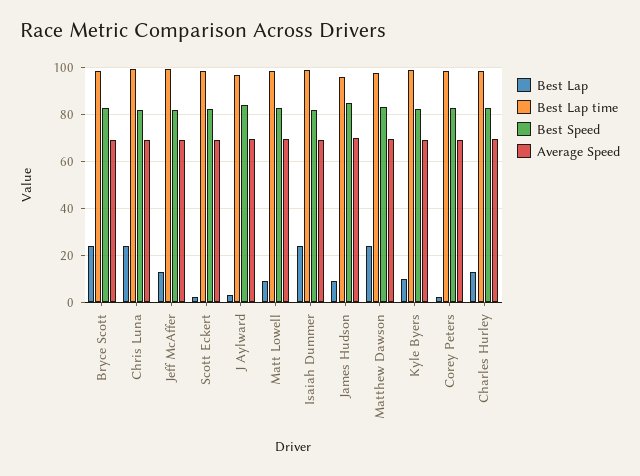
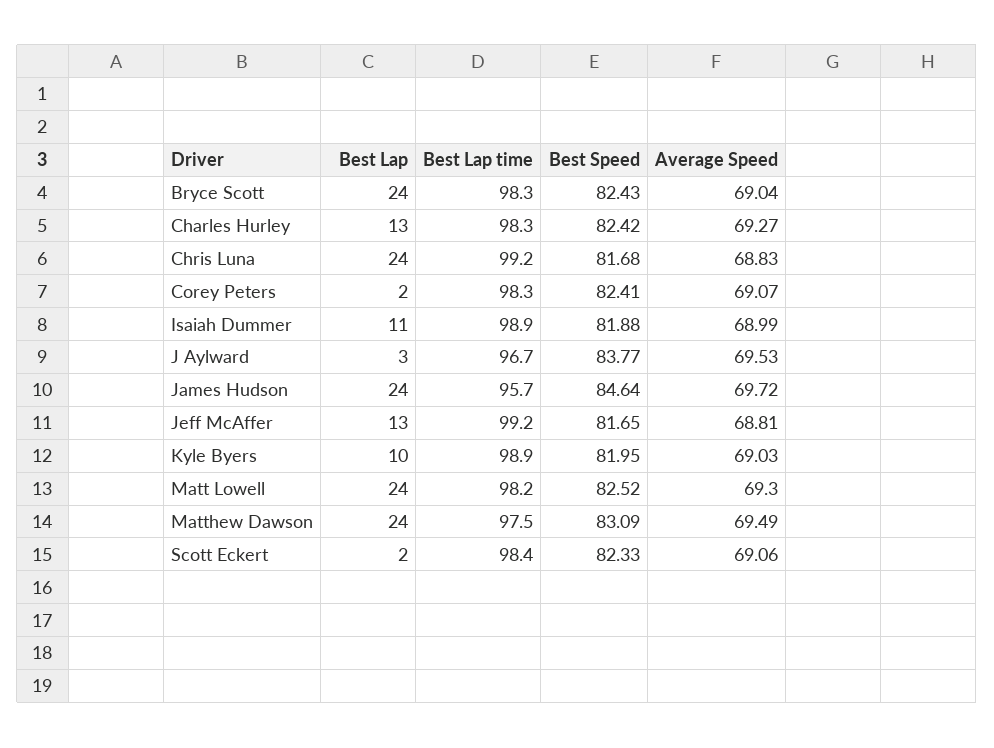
  {
    "Best Lap": {
      "Bryce Scott": 24,
      "Chris Luna": 24,
      "Jeff McAffer": 13,
      "Scott Eckert": 2,
      "J Aylward": 3,
-     "Matt Lowell": 10,
+     "Matt Lowell": 24,
-     "Isaiah Dummer": 25,
+     "Isaiah Dummer": 11,
-     "James Hudson": 10,
+     "James Hudson": 24,
      "Matthew Dawson": 24,
      "Kyle Byers": 10,
      "Corey Peters": 2,
      "Charles Hurley": 13
    },
    "Best Lap time": {
      "Bryce Scott": 98.3,
      "Chris Luna": 99.2,
      "Jeff McAffer": 99.2,
      "Scott Eckert": 98.4,
      "J Aylward": 96.7,
      "Matt Lowell": 98.2,
      "Isaiah Dummer": 98.9,
      "James Hudson": 95.7,
      "Matthew Dawson": 97.5,
      "Kyle Byers": 98.9,
      "Corey Peters": 98.3,
      "Charles Hurley": 98.3
    },
    "Best Speed": {
      "Bryce Scott": 82.43,
      "Chris Luna": 81.68,
      "Jeff McAffer": 81.65,
      "Scott Eckert": 82.33,
      "J Aylward": 83.77,
      "Matt Lowell": 82.52,
      "Isaiah Dummer": 81.88,
      "James Hudson": 84.64,
      "Matthew Dawson": 83.09,
      "Kyle Byers": 81.95,
      "Corey Peters": 82.41,
      "Charles Hurley": 82.42
    },
    "Average Speed": {
      "Bryce Scott": 69.04,
      "Chris Luna": 68.83,
      "Jeff McAffer": 68.81,
      "Scott Eckert": 69.06,
      "J Aylward": 69.53,
      "Matt Lowell": 69.3,
      "Isaiah Dummer": 68.99,
      "James Hudson": 69.72,
      "Matthew Dawson": 69.49,
      "Kyle Byers": 69.03,
      "Corey Peters": 69.07,
      "Charles Hurley": 69.27
    }
  }

